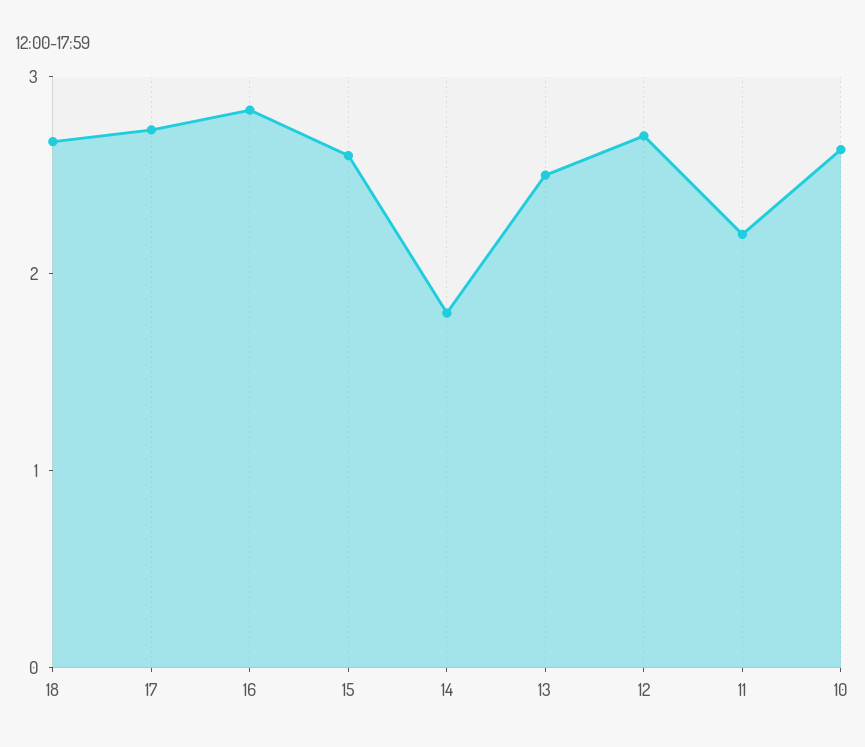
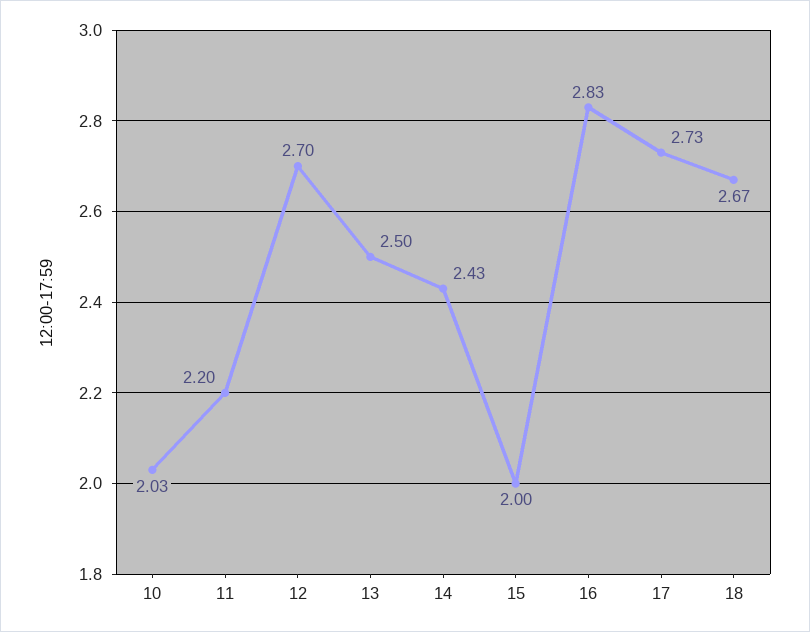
  {
    "18": 2.67,
    "17": 2.73,
    "16": 2.83,
-   "15": 2.6,
+   "15": 2,
-   "14": 1.8,
+   "14": 2.43,
    "13": 2.5,
    "12": 2.7,
    "11": 2.2,
-   "10": 2.6
+   "10": 2.03
  }

